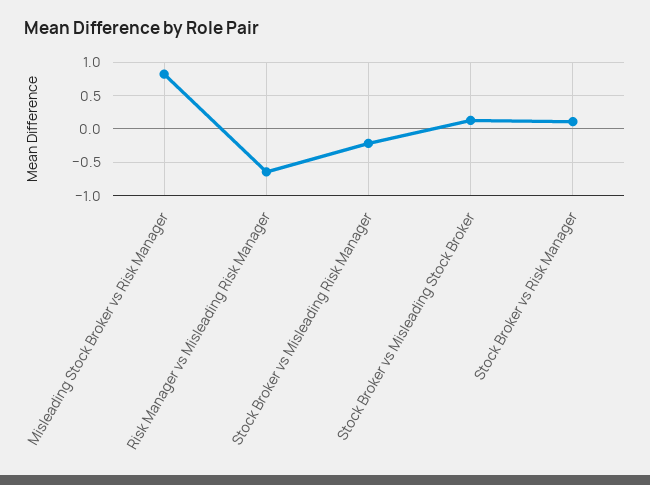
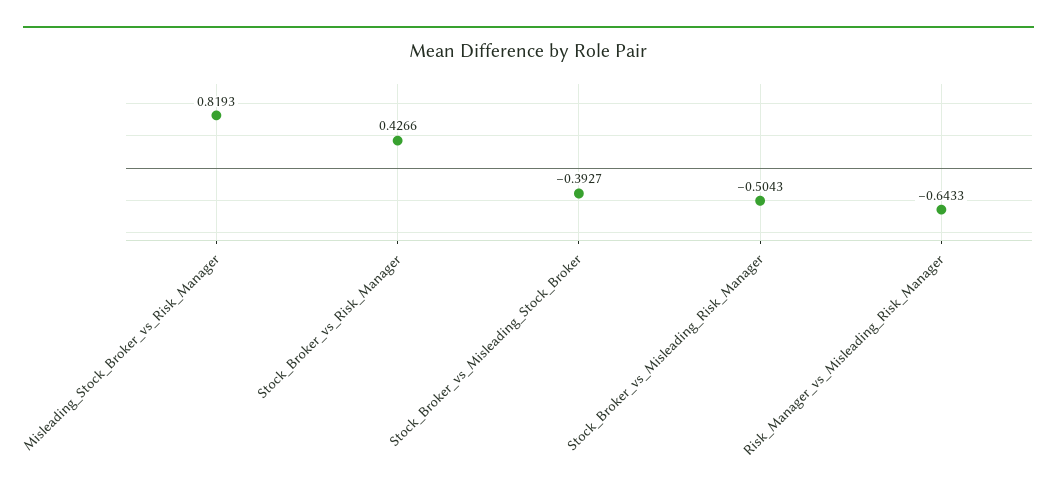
  {
    "Misleading Stock Broker vs Risk Manager": 0.8193,
    "Risk Manager vs Misleading Risk Manager": -0.6433,
-   "Stock Broker vs Misleading Risk Manager": -0.2,
+   "Stock Broker vs Misleading Risk Manager": -0.5043,
-   "Stock Broker vs Misleading Stock Broker": 0.1,
+   "Stock Broker vs Misleading Stock Broker": -0.3927,
-   "Stock Broker vs Risk Manager": 0.1
+   "Stock Broker vs Risk Manager": 0.4266
  }

